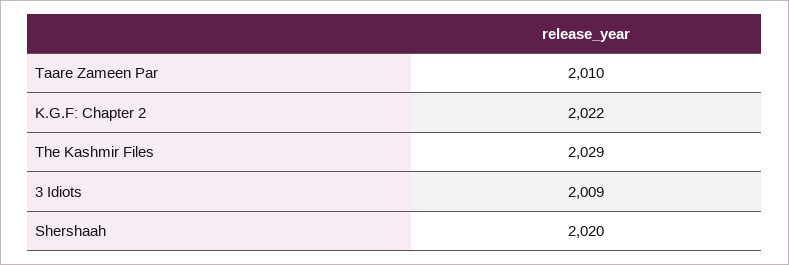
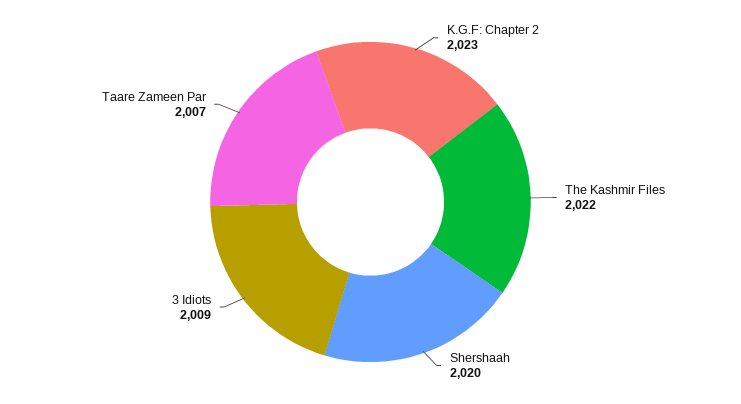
  {
-   "Taare Zameen Par": 2010,
+   "Taare Zameen Par": 2007,
-   "K.G.F: Chapter 2": 2022,
+   "K.G.F: Chapter 2": 2023,
-   "The Kashmir Files": 2029,
+   "The Kashmir Files": 2022,
    "3 Idiots": 2009,
    "Shershaah": 2020
  }

